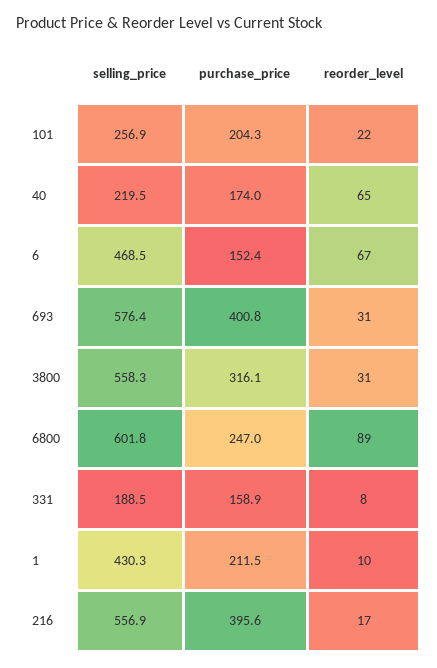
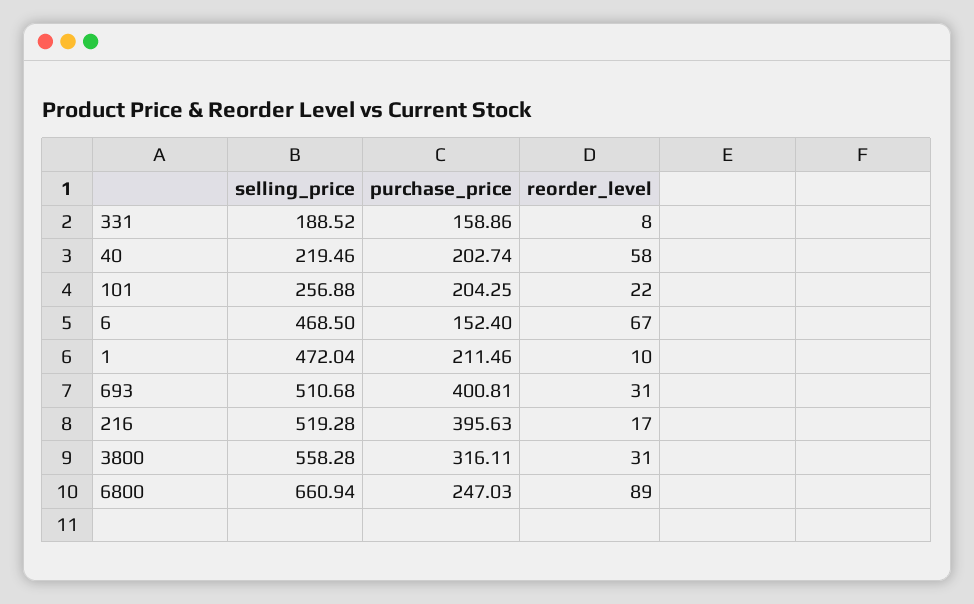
  {
    "selling_price": {
      "101": 256.88,
      "40": 219.46,
      "6": 468.5,
-     "693": 576.4,
+     "693": 510.68,
      "3800": 558.28,
-     "6800": 601.8,
+     "6800": 660.94,
      "331": 188.52,
-     "1": 430.3,
+     "1": 472.04,
-     "216": 556.9
+     "216": 519.28
    },
    "purchase_price": {
      "101": 204.25,
-     "40": 174,
+     "40": 202.74,
      "6": 152.4,
      "693": 400.81,
      "3800": 316.11,
      "6800": 247.03,
      "331": 158.86,
      "1": 211.46,
      "216": 395.63
    },
    "reorder_level": {
      "101": 22,
-     "40": 65,
+     "40": 58,
      "6": 67,
      "693": 31,
      "3800": 31,
      "6800": 89,
      "331": 8,
      "1": 10,
      "216": 17
    }
  }

